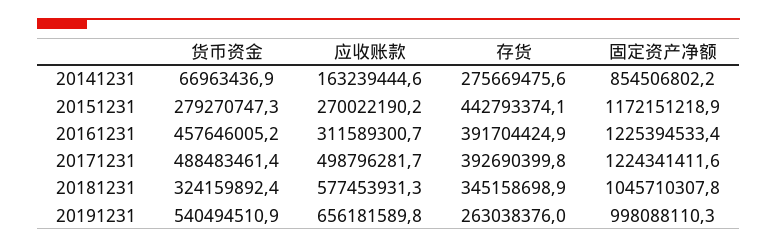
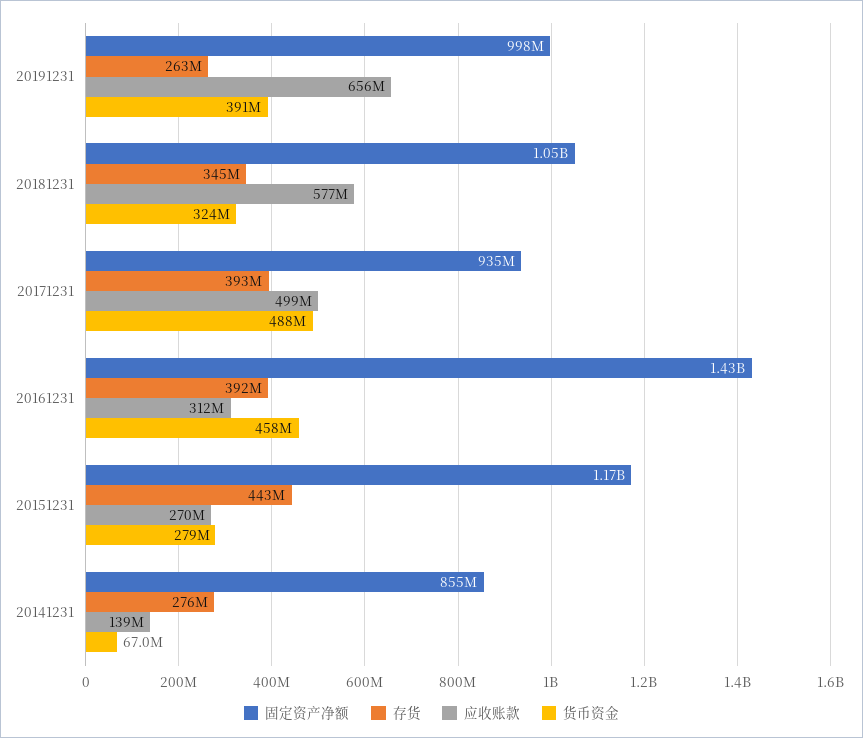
  {
    "货币资金": {
      "20141231": 66963436.9,
      "20151231": 279270747.3,
      "20161231": 457646005.2,
      "20171231": 488483461.4,
      "20181231": 324159892.4,
-     "20191231": 540494510.9
+     "20191231": 391000000
    },
    "应收账款": {
-     "20141231": 163239444.6,
+     "20141231": 139000000,
      "20151231": 270022190.2,
      "20161231": 311589300.7,
      "20171231": 498796281.7,
      "20181231": 577453931.3,
      "20191231": 656181589.8
    },
    "存货": {
      "20141231": 275669475.6,
      "20151231": 442793374.1,
      "20161231": 391704424.9,
      "20171231": 392690399.8,
      "20181231": 345158698.9,
      "20191231": 263038376
    },
    "固定资产净额": {
      "20141231": 854506802.2,
      "20151231": 1172151218.9,
-     "20161231": 1225394533.4,
+     "20161231": 1430000000,
-     "20171231": 1224341411.6,
+     "20171231": 935000000,
      "20181231": 1045710307.8,
      "20191231": 998088110.3
    }
  }

